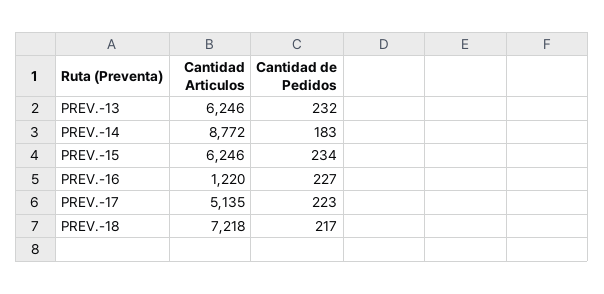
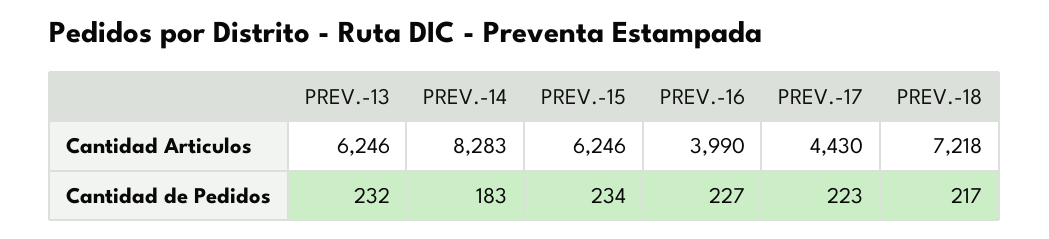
  {
    "Cantidad Articulos": {
      "PREV.-13": 6246,
-     "PREV.-14": 8772,
+     "PREV.-14": 8283,
      "PREV.-15": 6246,
-     "PREV.-16": 1220,
+     "PREV.-16": 3990,
-     "PREV.-17": 5135,
+     "PREV.-17": 4430,
      "PREV.-18": 7218
    },
    "Cantidad de Pedidos": {
      "PREV.-13": 232,
      "PREV.-14": 183,
      "PREV.-15": 234,
      "PREV.-16": 227,
      "PREV.-17": 223,
      "PREV.-18": 217
    }
  }

